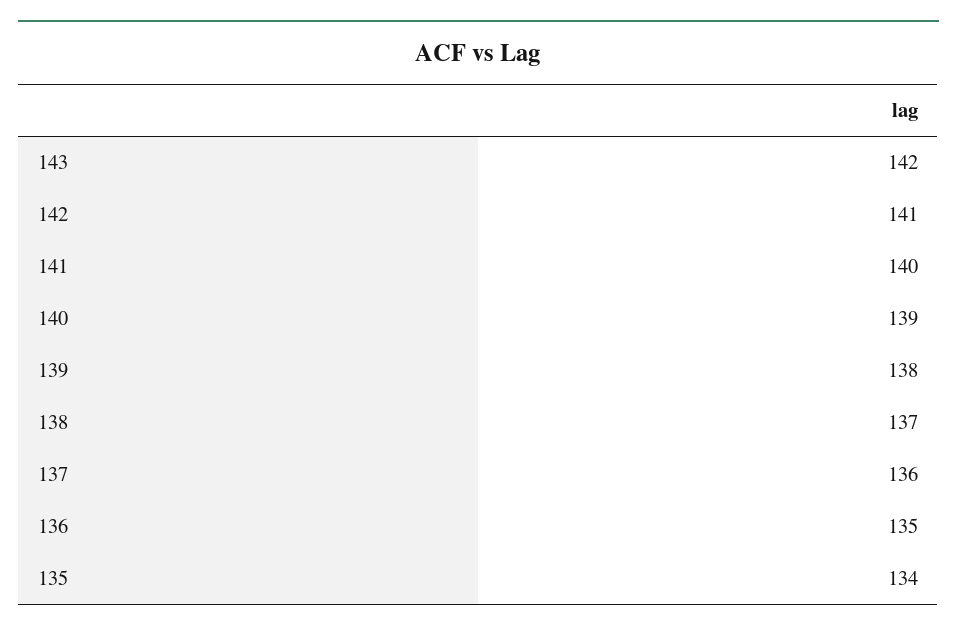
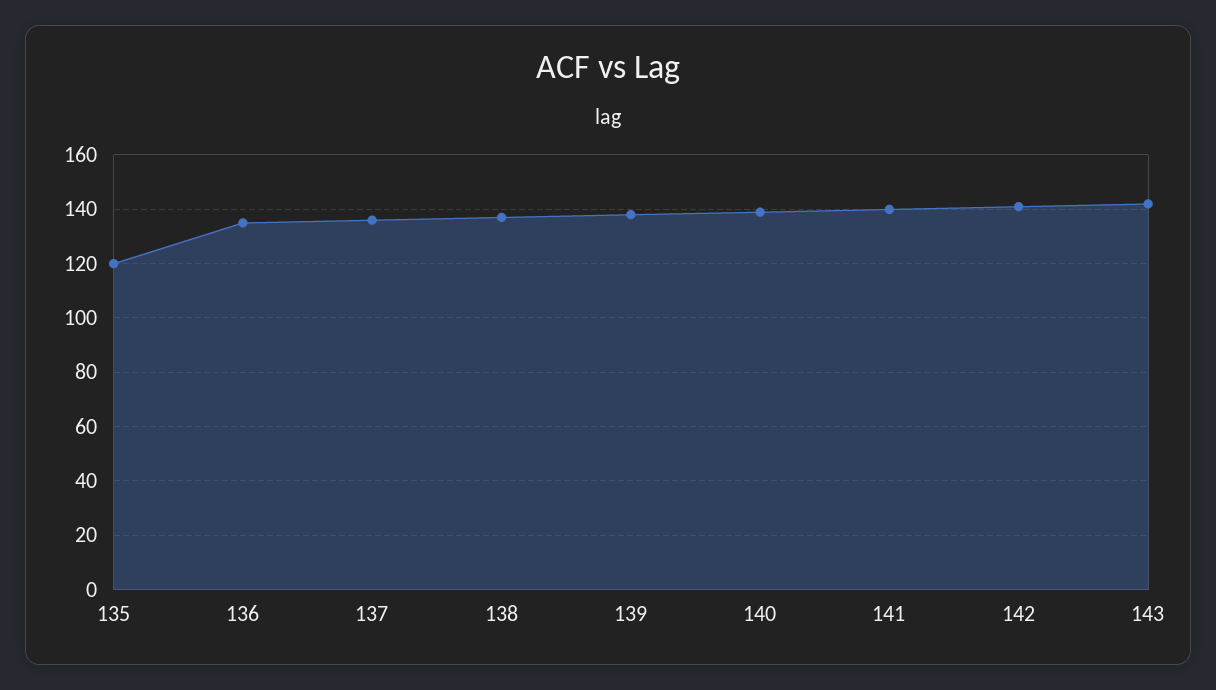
  {
    "143": 142,
    "142": 141,
    "141": 140,
    "140": 139,
    "139": 138,
    "138": 137,
    "137": 136,
    "136": 135,
-   "135": 134
+   "135": 120
  }

